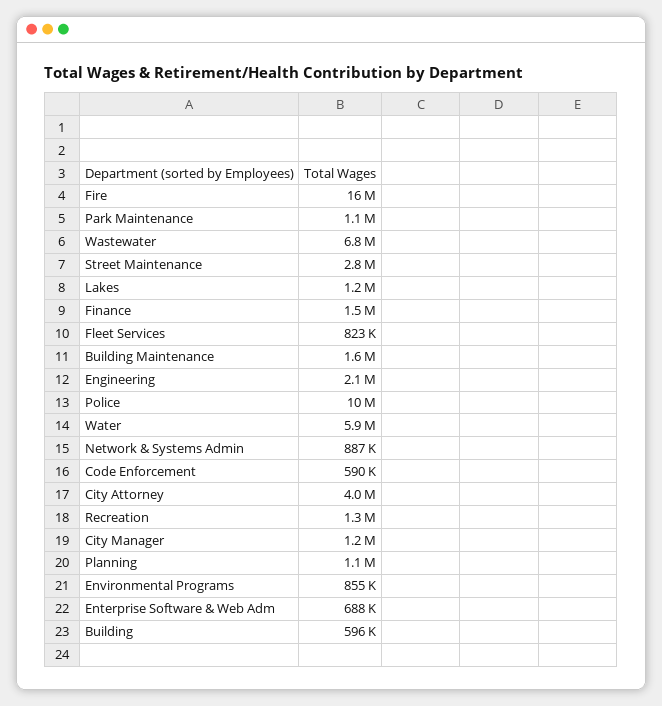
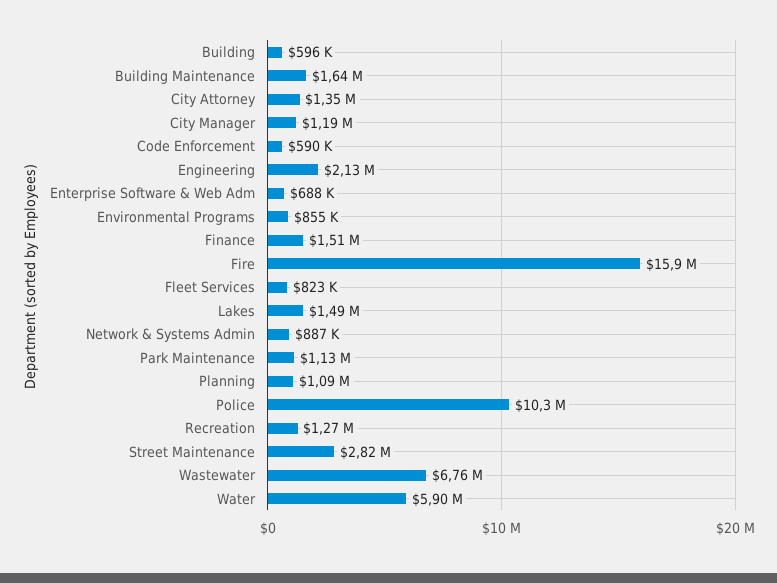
  {
    "Fire": 15900000,
    "Park Maintenance": 1130000,
    "Wastewater": 6760000,
    "Street Maintenance": 2820000,
-   "Lakes": 1200000,
+   "Lakes": 1490000,
    "Finance": 1510000,
    "Fleet Services": 823000,
    "Building Maintenance": 1640000,
    "Engineering": 2130000,
    "Police": 10300000,
    "Water": 5900000,
    "Network & Systems Admin": 887000,
    "Code Enforcement": 590000,
-   "City Attorney": 4000000,
+   "City Attorney": 1350000,
    "Recreation": 1270000,
    "City Manager": 1190000,
    "Planning": 1090000,
    "Environmental Programs": 855000,
    "Enterprise Software & Web Adm": 688000,
    "Building": 596000
  }

